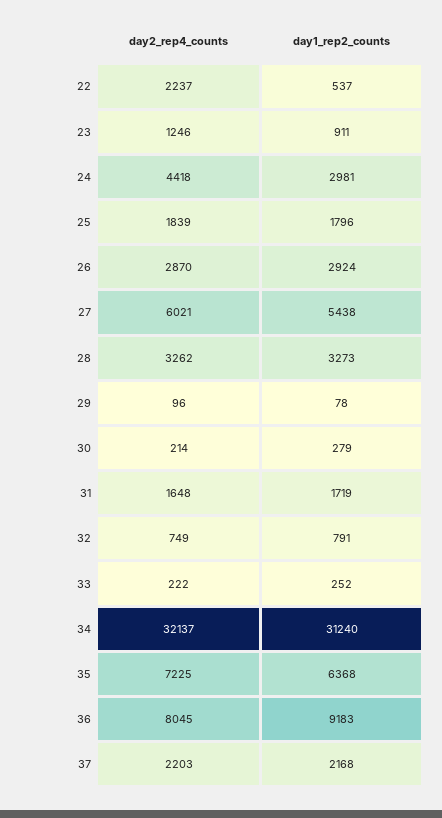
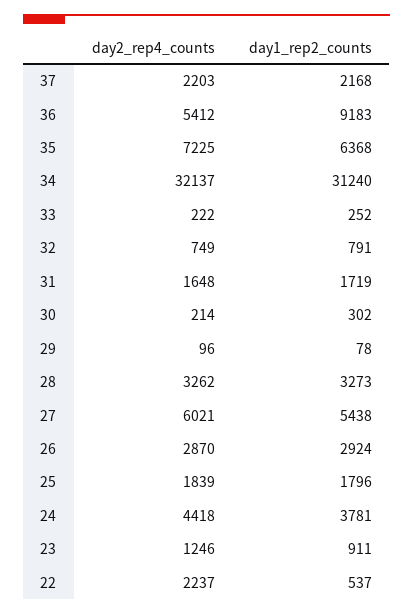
  {
    "day2_rep4_counts": {
      "22": 2237,
      "23": 1246,
      "24": 4418,
      "25": 1839,
      "26": 2870,
      "27": 6021,
      "28": 3262,
      "29": 96,
      "30": 214,
      "31": 1648,
      "32": 749,
      "33": 222,
      "34": 32137,
      "35": 7225,
-     "36": 8045,
+     "36": 5412,
      "37": 2203
    },
    "day1_rep2_counts": {
      "22": 537,
      "23": 911,
-     "24": 2981,
+     "24": 3781,
      "25": 1796,
      "26": 2924,
      "27": 5438,
      "28": 3273,
      "29": 78,
-     "30": 279,
+     "30": 302,
      "31": 1719,
      "32": 791,
      "33": 252,
      "34": 31240,
      "35": 6368,
      "36": 9183,
      "37": 2168
    }
  }

